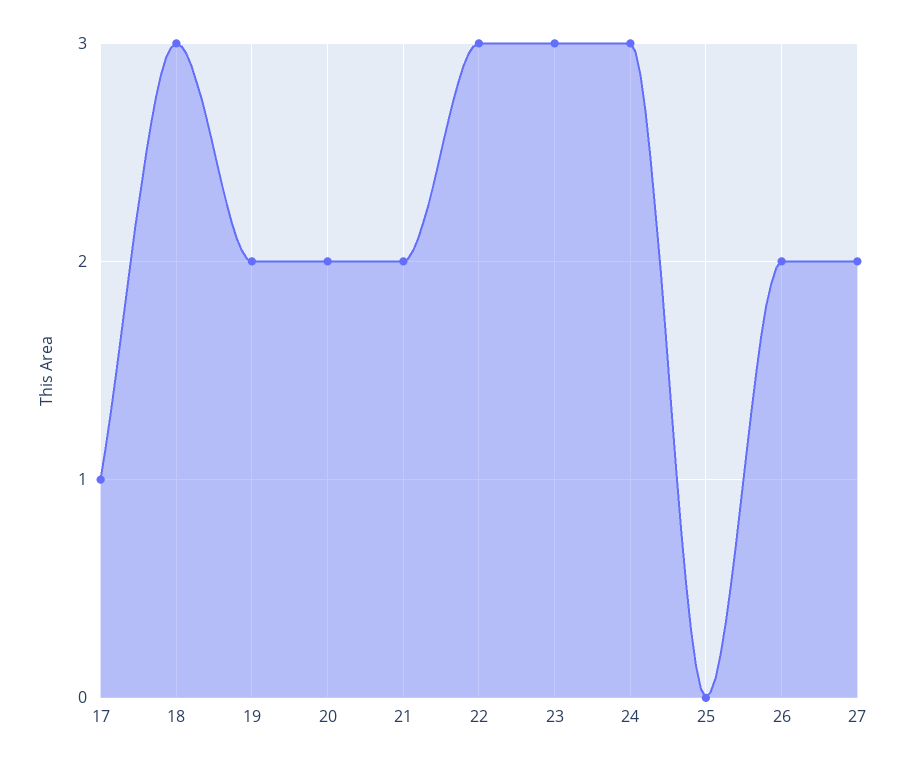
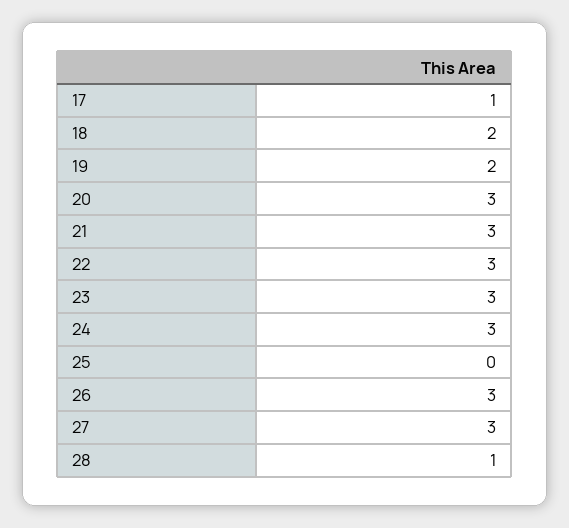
  {
    "17": 1,
-   "18": 3,
+   "18": 2,
    "19": 2,
-   "20": 2,
+   "20": 3,
-   "21": 2,
+   "21": 3,
    "22": 3,
    "23": 3,
    "24": 3,
    "25": 0,
-   "26": 2,
+   "26": 3,
-   "27": 2
+   "27": 3,
+   "28": 1
  }

